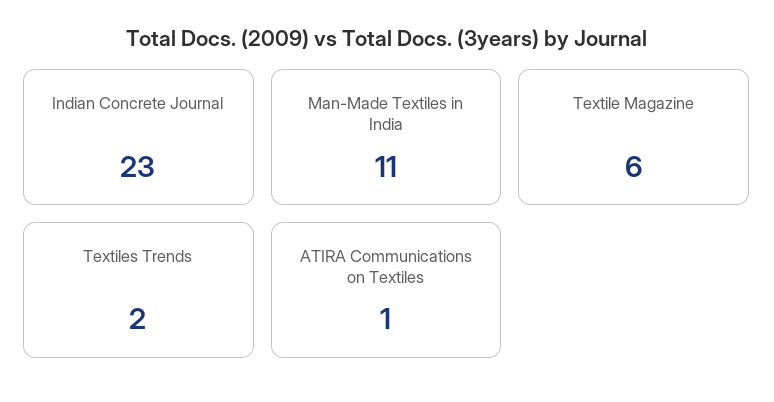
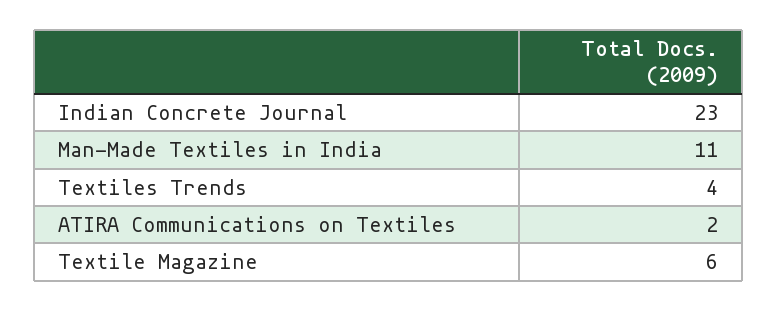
  {
    "Indian Concrete Journal": 23,
    "Man-Made Textiles in India": 11,
    "Textile Magazine": 6,
-   "Textiles Trends": 2,
+   "Textiles Trends": 4,
-   "ATIRA Communications on Textiles": 1
+   "ATIRA Communications on Textiles": 2
  }

